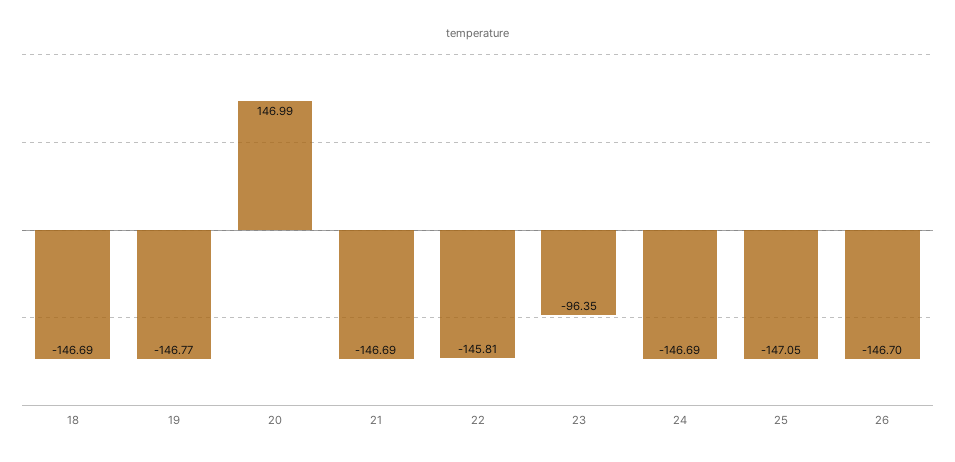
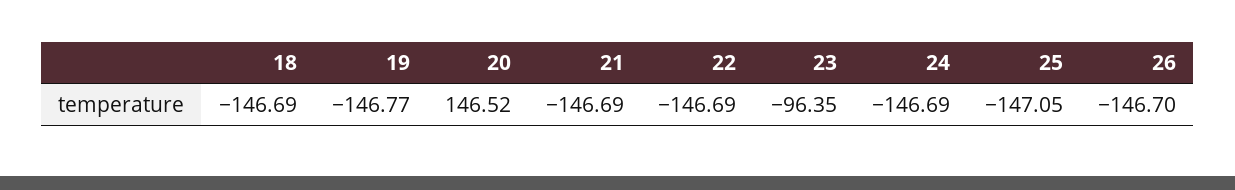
  {
    "18": -146.69,
    "19": -146.77,
-   "20": 146.99,
+   "20": 146.52,
    "21": -146.69,
-   "22": -145.81,
+   "22": -146.69,
    "23": -96.35,
    "24": -146.69,
    "25": -147.05,
    "26": -146.7
  }

